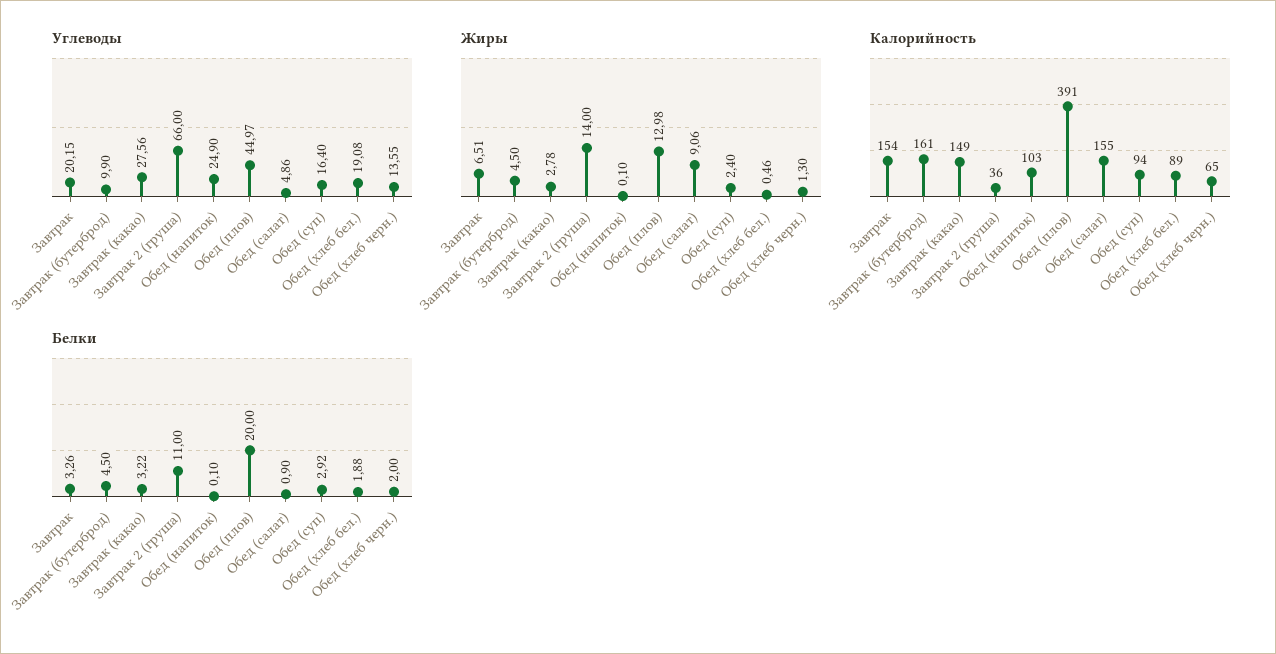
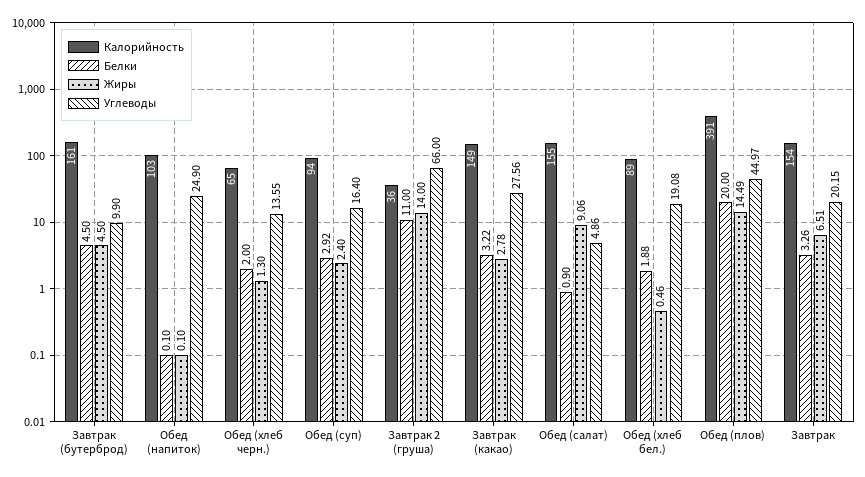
  {
    "Углеводы": {
      "Завтрак": 20.15,
      "Завтрак (бутерброд)": 9.9,
      "Завтрак (какао)": 27.56,
      "Завтрак 2 (груша)": 66,
      "Обед (напиток)": 24.9,
      "Обед (плов)": 44.97,
      "Обед (салат)": 4.86,
      "Обед (суп)": 16.4,
      "Обед (хлеб бел.)": 19.08,
      "Обед (хлеб черн.)": 13.55
    },
    "Жиры": {
      "Завтрак": 6.51,
      "Завтрак (бутерброд)": 4.5,
      "Завтрак (какао)": 2.78,
      "Завтрак 2 (груша)": 14,
      "Обед (напиток)": 0.1,
-     "Обед (плов)": 12.98,
+     "Обед (плов)": 14.49,
      "Обед (салат)": 9.06,
      "Обед (суп)": 2.4,
      "Обед (хлеб бел.)": 0.46,
      "Обед (хлеб черн.)": 1.3
    },
    "Калорийность": {
      "Завтрак": 154,
      "Завтрак (бутерброд)": 161,
      "Завтрак (какао)": 149,
      "Завтрак 2 (груша)": 36,
      "Обед (напиток)": 103,
      "Обед (плов)": 391,
      "Обед (салат)": 155,
      "Обед (суп)": 94,
      "Обед (хлеб бел.)": 89,
      "Обед (хлеб черн.)": 65
    },
    "Белки": {
      "Завтрак": 3.26,
      "Завтрак (бутерброд)": 4.5,
      "Завтрак (какао)": 3.22,
      "Завтрак 2 (груша)": 11,
      "Обед (напиток)": 0.1,
      "Обед (плов)": 20,
      "Обед (салат)": 0.9,
      "Обед (суп)": 2.92,
      "Обед (хлеб бел.)": 1.88,
      "Обед (хлеб черн.)": 2
    }
  }

